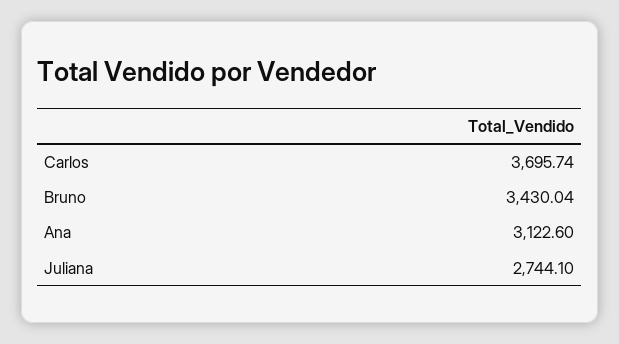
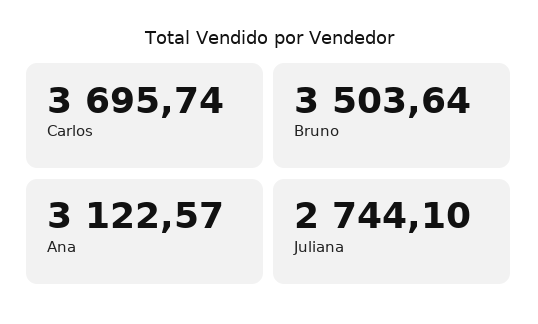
  {
    "Carlos": 3695.74,
-   "Bruno": 3430.04,
+   "Bruno": 3503.64,
-   "Ana": 3122.6,
+   "Ana": 3122.57,
    "Juliana": 2744.1
  }

